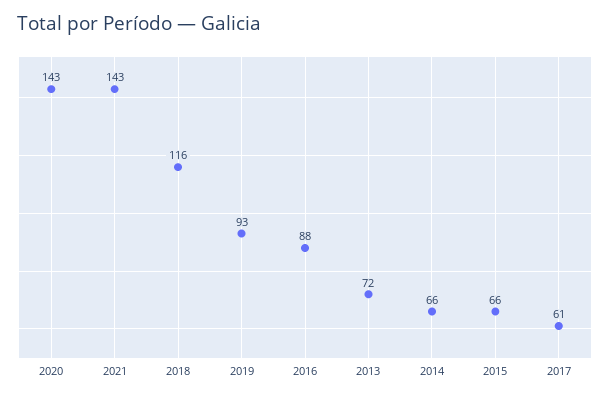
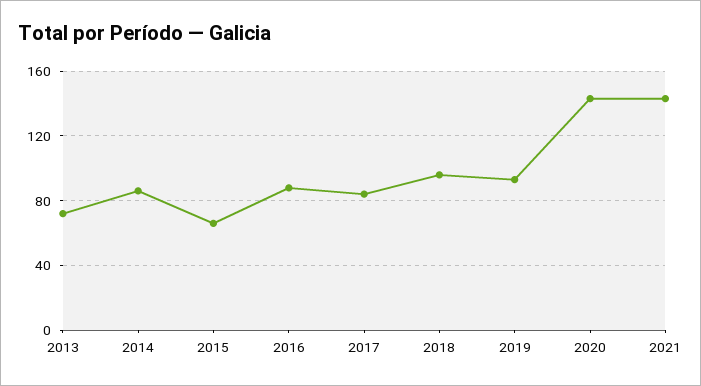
  {
    "2020": 143,
    "2021": 143,
-   "2018": 116,
+   "2018": 95,
    "2019": 93,
    "2016": 88,
    "2013": 72,
-   "2014": 66,
+   "2014": 85,
    "2015": 66,
-   "2017": 61
+   "2017": 85
  }

